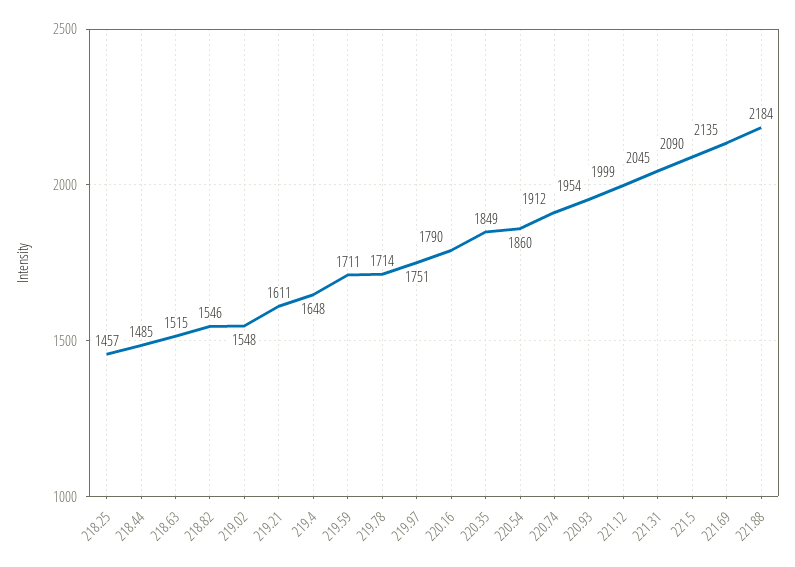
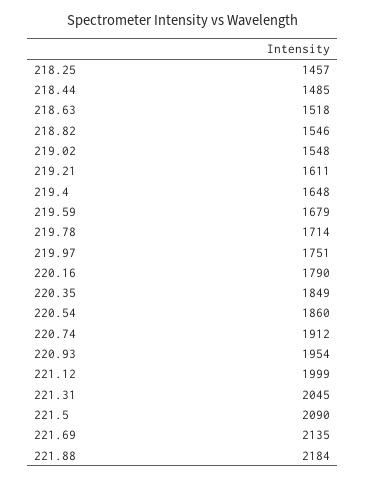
  {
    "218.25": 1457,
    "218.44": 1485,
-   "218.63": 1515,
+   "218.63": 1518,
    "218.82": 1546,
    "219.02": 1548,
    "219.21": 1611,
    "219.4": 1648,
-   "219.59": 1711,
+   "219.59": 1679,
    "219.78": 1714,
    "219.97": 1751,
    "220.16": 1790,
    "220.35": 1849,
    "220.54": 1860,
    "220.74": 1912,
    "220.93": 1954,
    "221.12": 1999,
    "221.31": 2045,
    "221.5": 2090,
    "221.69": 2135,
    "221.88": 2184
  }

